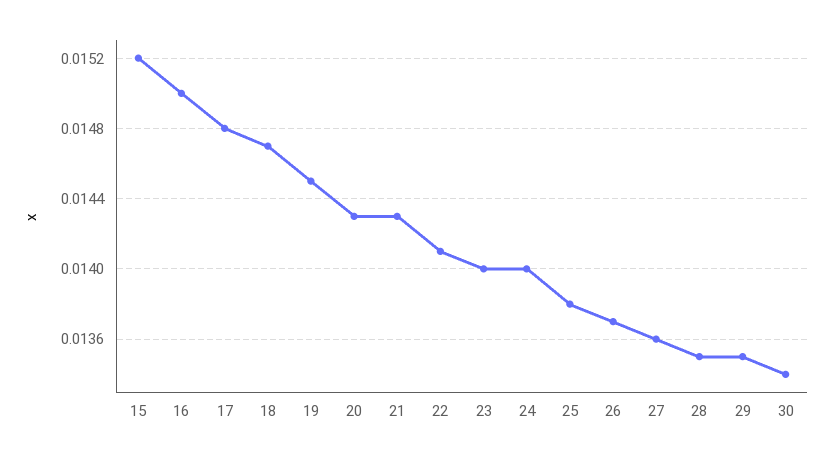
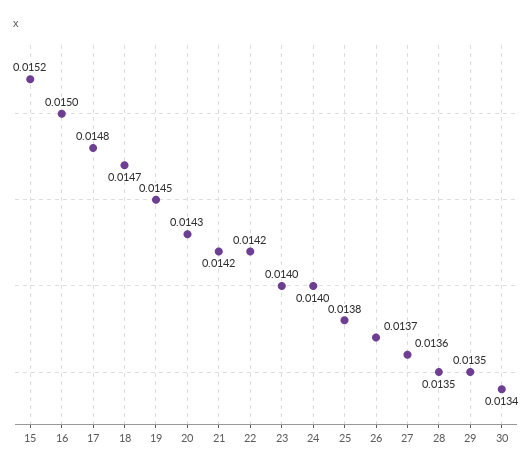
  {
    "15": 0.0152,
    "16": 0.015,
    "17": 0.0148,
    "18": 0.0147,
    "19": 0.0145,
    "20": 0.0143,
-   "21": 0.0143,
+   "21": 0.0142,
-   "22": 0.0141,
+   "22": 0.0142,
    "23": 0.014,
    "24": 0.014,
    "25": 0.0138,
    "26": 0.0137,
    "27": 0.0136,
    "28": 0.0135,
    "29": 0.0135,
    "30": 0.0134
  }

